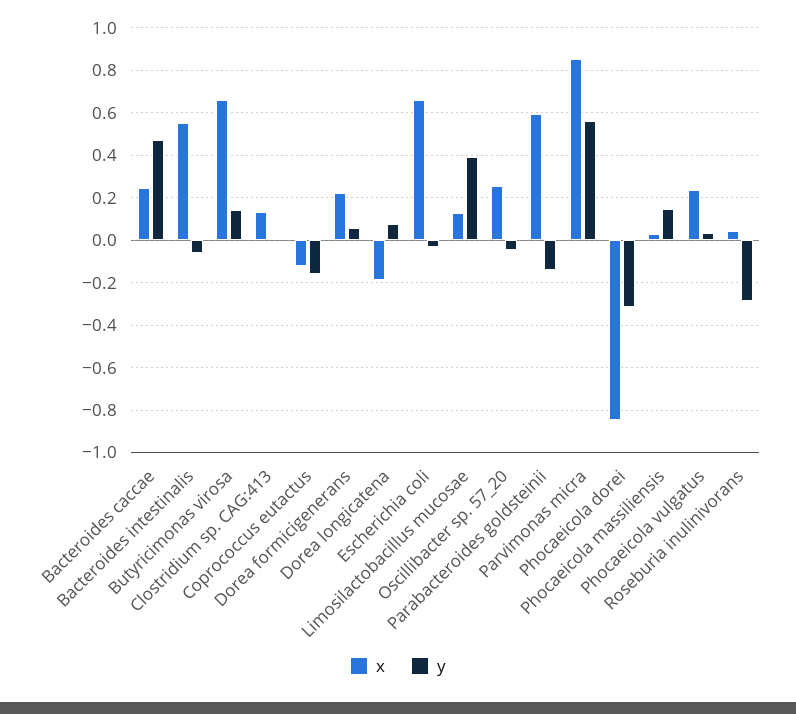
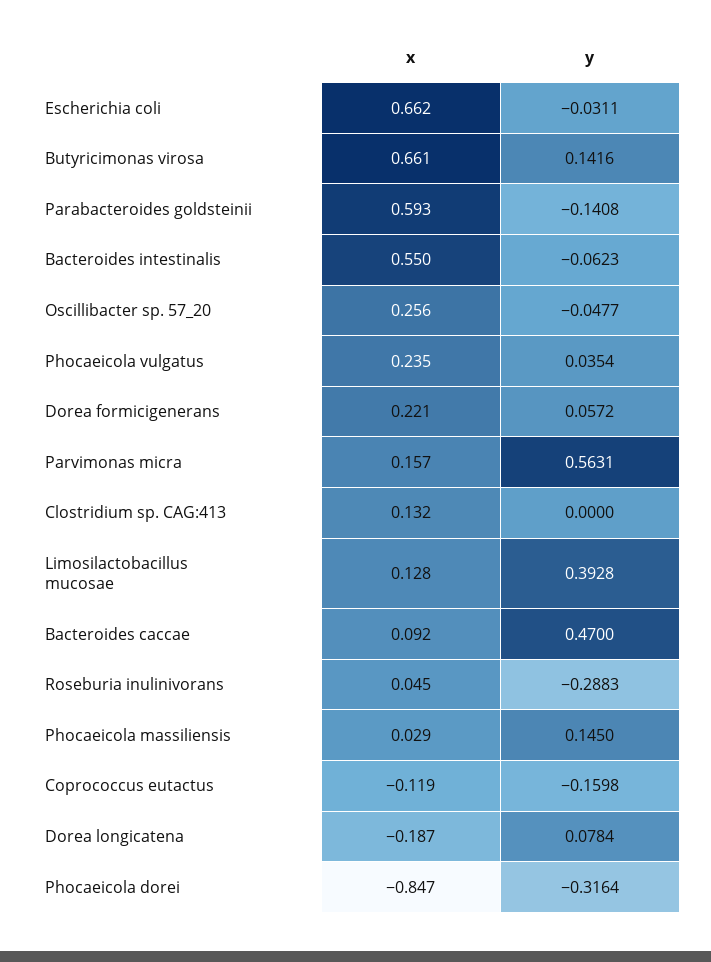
  {
    "x": {
-     "Bacteroides caccae": 0.25,
+     "Bacteroides caccae": 0.092,
      "Bacteroides intestinalis": 0.55,
      "Butyricimonas virosa": 0.661,
      "Clostridium sp. CAG:413": 0.132,
      "Coprococcus eutactus": -0.119,
      "Dorea formicigenerans": 0.221,
      "Dorea longicatena": -0.187,
      "Escherichia coli": 0.662,
      "Limosilactobacillus mucosae": 0.128,
      "Oscillibacter sp. 57_20": 0.256,
      "Parabacteroides goldsteinii": 0.593,
-     "Parvimonas micra": 0.85,
+     "Parvimonas micra": 0.157,
      "Phocaeicola dorei": -0.847,
      "Phocaeicola massiliensis": 0.029,
      "Phocaeicola vulgatus": 0.235,
      "Roseburia inulinivorans": 0.045
    },
    "y": {
      "Bacteroides caccae": 0.47,
      "Bacteroides intestinalis": -0.0623,
      "Butyricimonas virosa": 0.1416,
      "Clostridium sp. CAG:413": 0,
      "Coprococcus eutactus": -0.1598,
      "Dorea formicigenerans": 0.0572,
      "Dorea longicatena": 0.0784,
      "Escherichia coli": -0.0311,
      "Limosilactobacillus mucosae": 0.3928,
      "Oscillibacter sp. 57_20": -0.0477,
      "Parabacteroides goldsteinii": -0.1408,
      "Parvimonas micra": 0.5631,
      "Phocaeicola dorei": -0.3164,
      "Phocaeicola massiliensis": 0.145,
      "Phocaeicola vulgatus": 0.0354,
      "Roseburia inulinivorans": -0.2883
    }
  }

